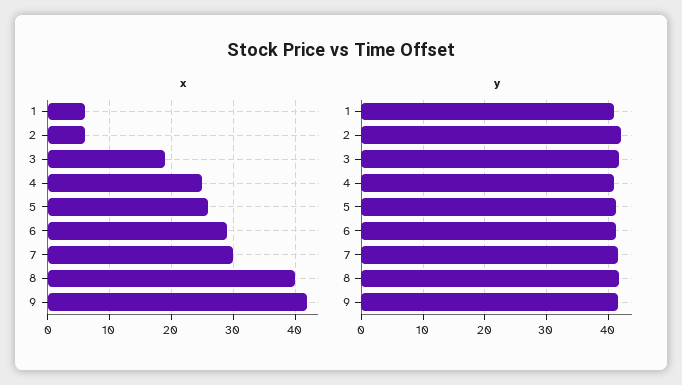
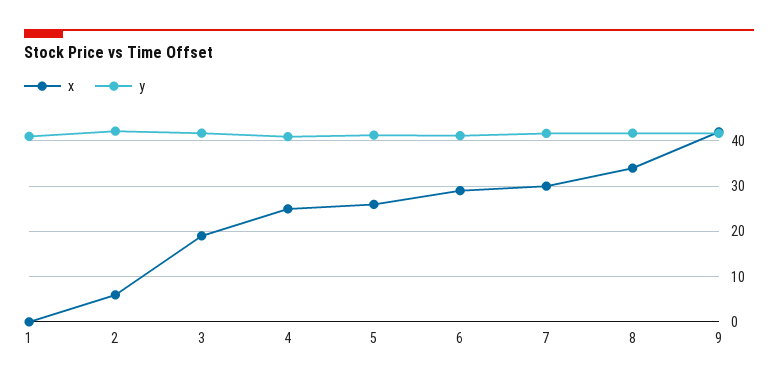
  {
    "x": {
-     "1": 6,
+     "1": 0,
      "2": 6,
      "3": 19,
      "4": 25,
      "5": 26,
      "6": 29,
      "7": 30,
-     "8": 40,
+     "8": 34,
      "9": 42
    },
    "y": {
      "1": 41,
      "2": 42,
      "3": 42,
      "4": 41,
      "5": 41,
      "6": 41,
      "7": 42,
      "8": 42,
      "9": 42
    }
  }

